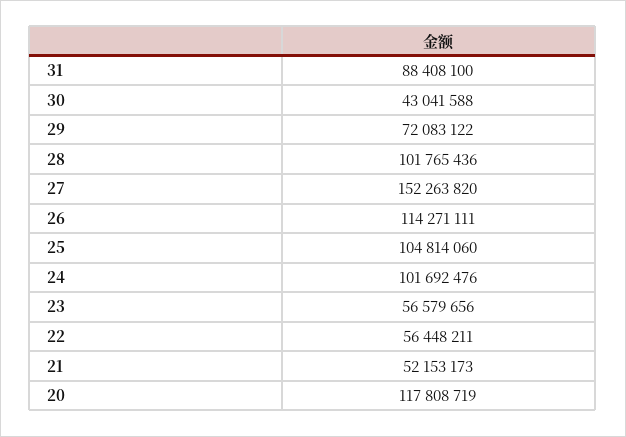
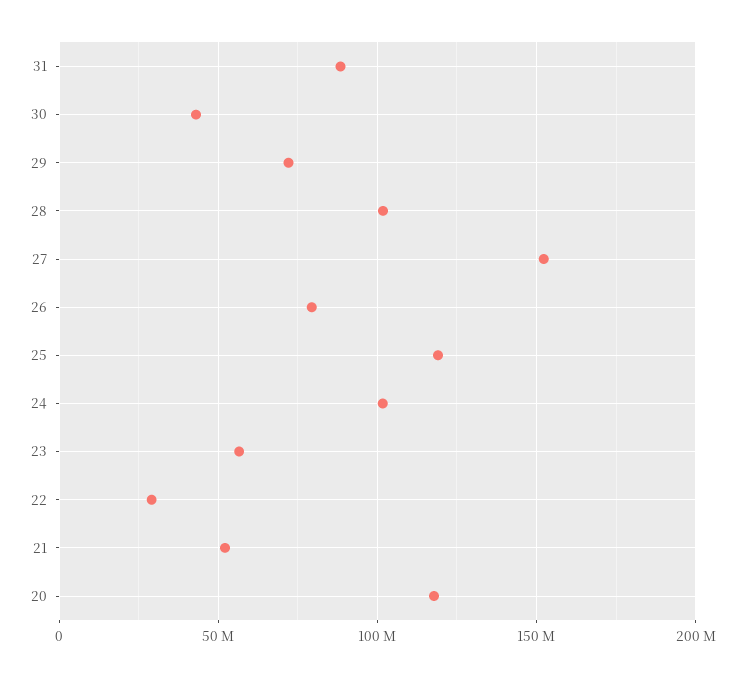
  {
    "31": 88408100,
    "30": 43041588,
    "29": 72083122,
    "28": 101765436,
    "27": 152263820,
-   "26": 114271111,
+   "26": 80000000,
-   "25": 104814060,
+   "25": 120000000,
    "24": 101692476,
    "23": 56579656,
-   "22": 56448211,
+   "22": 30000000,
    "21": 52153173,
    "20": 117808719
  }

